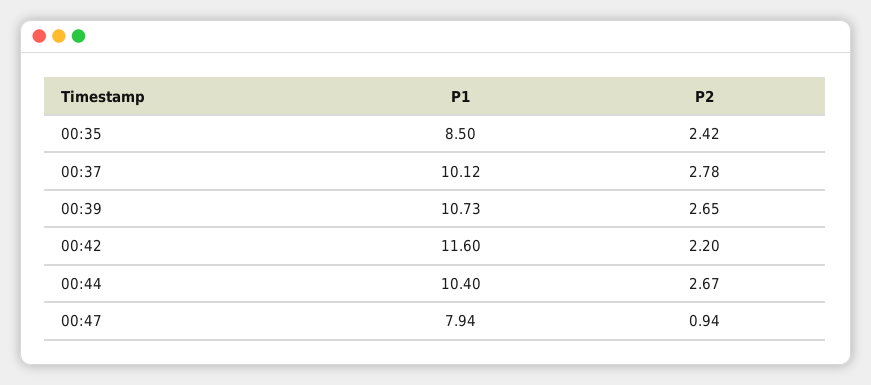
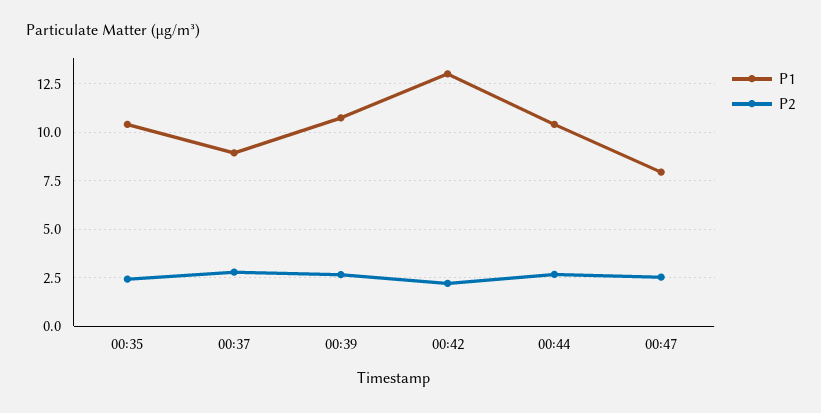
  {
    "P1": {
-     "00:35": 8.5,
+     "00:35": 10.5,
-     "00:37": 10.12,
+     "00:37": 9,
      "00:39": 10.73,
-     "00:42": 11.6,
+     "00:42": 13,
      "00:44": 10.4,
      "00:47": 7.94
    },
    "P2": {
      "00:35": 2.42,
      "00:37": 2.78,
      "00:39": 2.65,
      "00:42": 2.2,
      "00:44": 2.67,
-     "00:47": 0.94
+     "00:47": 2.5
    }
  }

